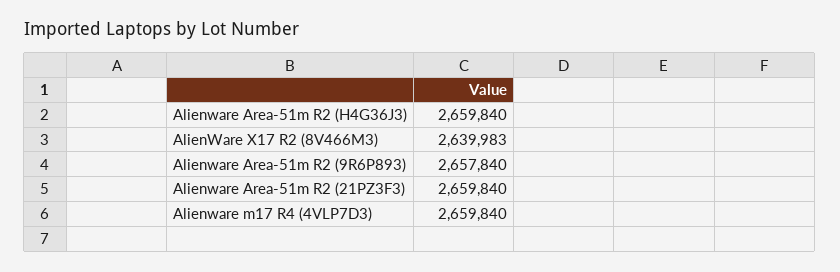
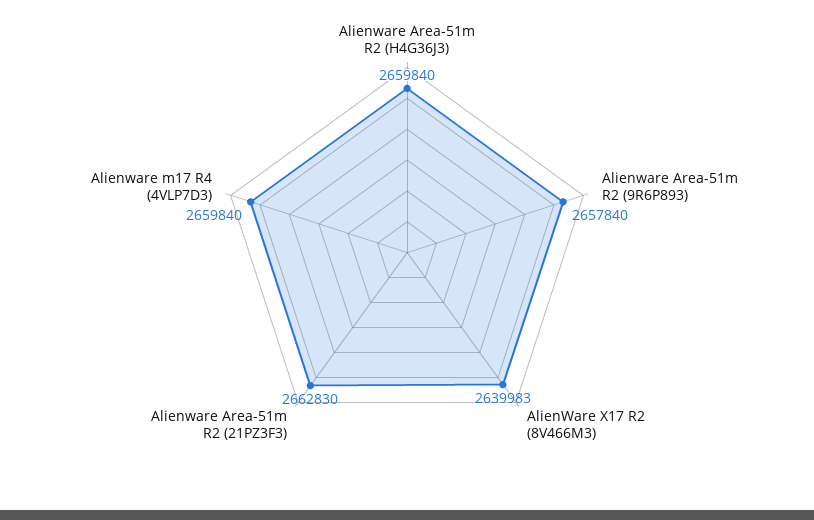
  {
    "Alienware Area-51m R2 (H4G36J3)": 2659840,
    "AlienWare X17 R2 (8V466M3)": 2639983,
    "Alienware Area-51m R2 (9R6P893)": 2657840,
-   "Alienware Area-51m R2 (21PZ3F3)": 2659840,
+   "Alienware Area-51m R2 (21PZ3F3)": 2662830,
    "Alienware m17 R4 (4VLP7D3)": 2659840
  }

